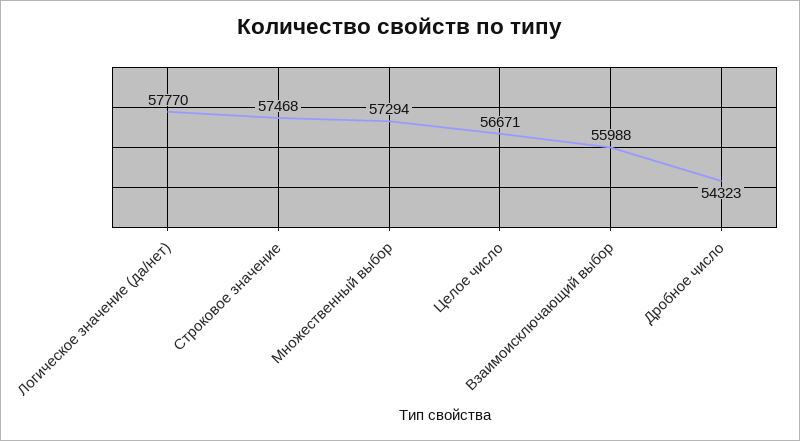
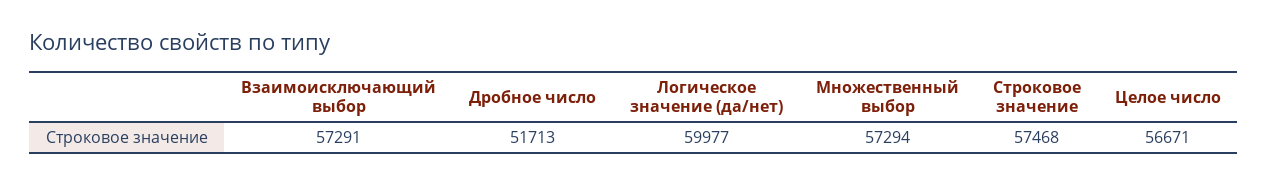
  {
-   "Логическое значение (да/нет)": 57770,
+   "Логическое значение (да/нет)": 59977,
    "Строковое значение": 57468,
    "Множественный выбор": 57294,
    "Целое число": 56671,
-   "Взаимоисключающий выбор": 55988,
+   "Взаимоисключающий выбор": 57291,
-   "Дробное число": 54323
+   "Дробное число": 51713
  }

